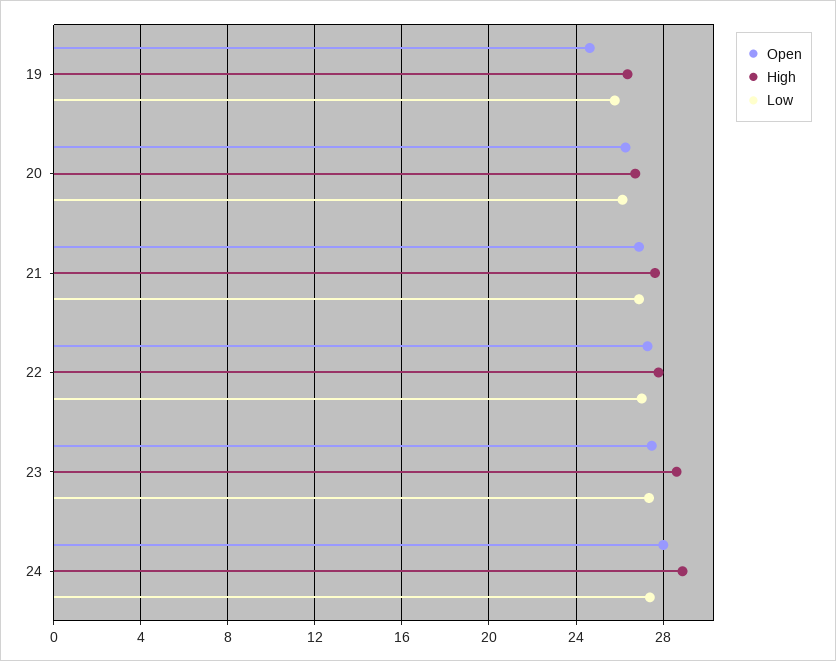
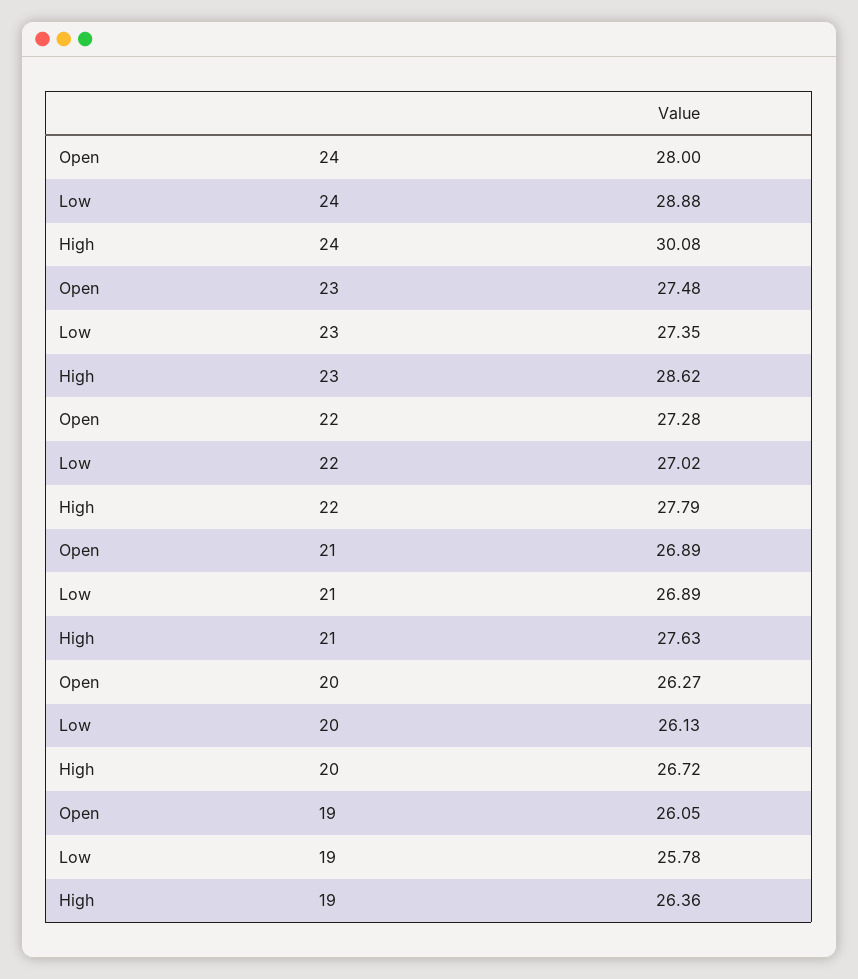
  {
    "Open": {
-     "19": 24.5,
+     "19": 26.05,
      "20": 26.27,
      "21": 26.89,
      "22": 27.28,
      "23": 27.48,
      "24": 28
    },
    "High": {
      "19": 26.36,
      "20": 26.72,
      "21": 27.63,
      "22": 27.79,
      "23": 28.62,
-     "24": 29
+     "24": 30.08
    },
    "Low": {
      "19": 25.78,
      "20": 26.13,
      "21": 26.89,
      "22": 27.02,
      "23": 27.35,
-     "24": 27.5
+     "24": 28.88
    }
  }

